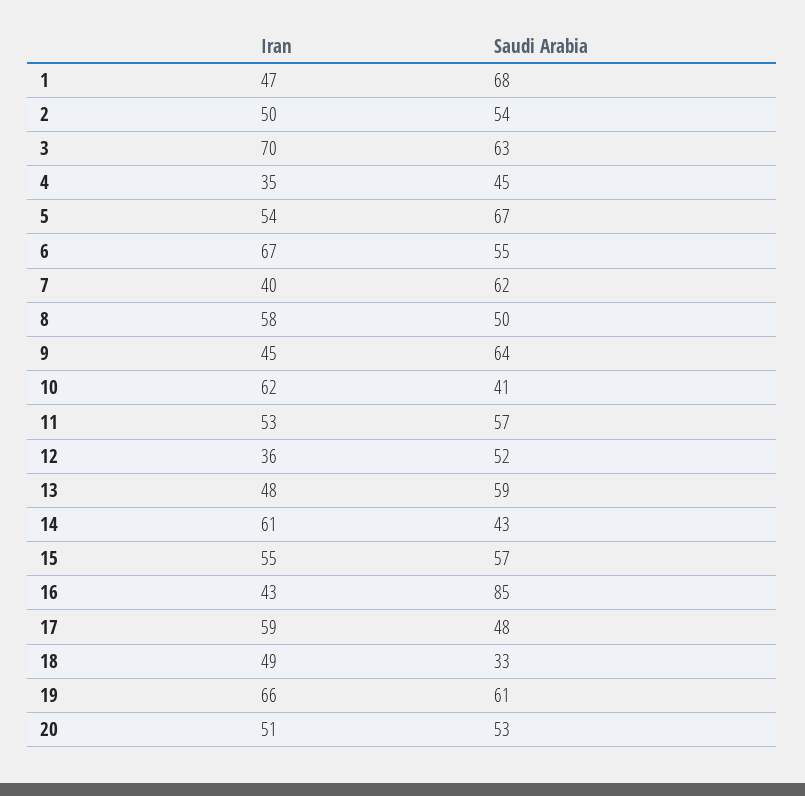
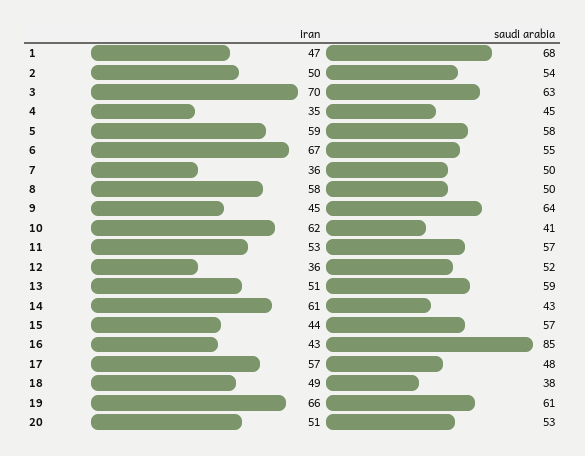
  {
    "Iran": {
      "1": 47,
      "2": 50,
      "3": 70,
      "4": 35,
-     "5": 54,
+     "5": 59,
      "6": 67,
-     "7": 40,
+     "7": 36,
      "8": 58,
      "9": 45,
      "10": 62,
      "11": 53,
      "12": 36,
-     "13": 48,
+     "13": 51,
      "14": 61,
-     "15": 55,
+     "15": 44,
      "16": 43,
-     "17": 59,
+     "17": 57,
      "18": 49,
      "19": 66,
      "20": 51
    },
    "Saudi Arabia": {
      "1": 68,
      "2": 54,
      "3": 63,
      "4": 45,
-     "5": 67,
+     "5": 58,
      "6": 55,
-     "7": 62,
+     "7": 50,
      "8": 50,
      "9": 64,
      "10": 41,
      "11": 57,
      "12": 52,
      "13": 59,
      "14": 43,
      "15": 57,
      "16": 85,
      "17": 48,
-     "18": 33,
+     "18": 38,
      "19": 61,
      "20": 53
    }
  }

